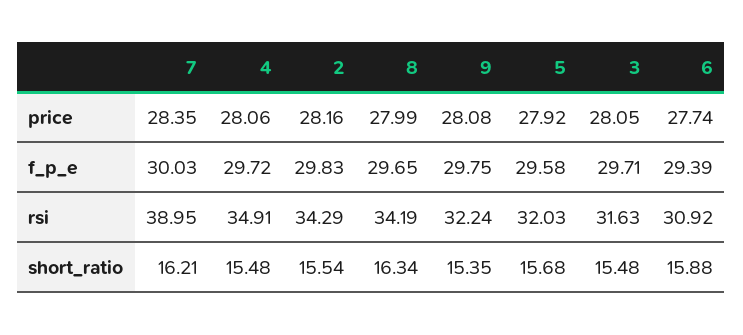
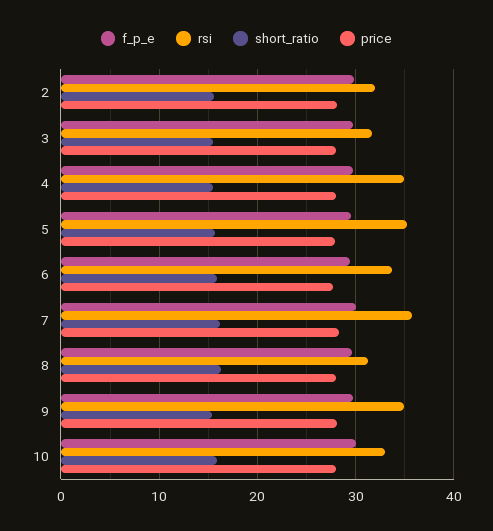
  {
    "price": {
      "7": 28.35,
      "4": 28.06,
      "2": 28.16,
      "8": 27.99,
      "9": 28.08,
      "5": 27.92,
      "3": 28.05,
-     "6": 27.74
+     "6": 27.74,
+     "10": 28
    },
    "f_p_e": {
      "7": 30.03,
      "4": 29.72,
      "2": 29.83,
      "8": 29.65,
      "9": 29.75,
      "5": 29.58,
      "3": 29.71,
-     "6": 29.39
+     "6": 29.39,
+     "10": 30
    },
    "rsi": {
-     "7": 38.95,
+     "7": 36,
      "4": 34.91,
-     "2": 34.29,
+     "2": 32,
-     "8": 34.19,
+     "8": 31,
-     "9": 32.24,
+     "9": 35,
-     "5": 32.03,
+     "5": 35,
      "3": 31.63,
-     "6": 30.92
+     "6": 34,
+     "10": 33
    },
    "short_ratio": {
      "7": 16.21,
      "4": 15.48,
      "2": 15.54,
      "8": 16.34,
      "9": 15.35,
      "5": 15.68,
      "3": 15.48,
-     "6": 15.88
+     "6": 15.88,
+     "10": 16
    }
  }

